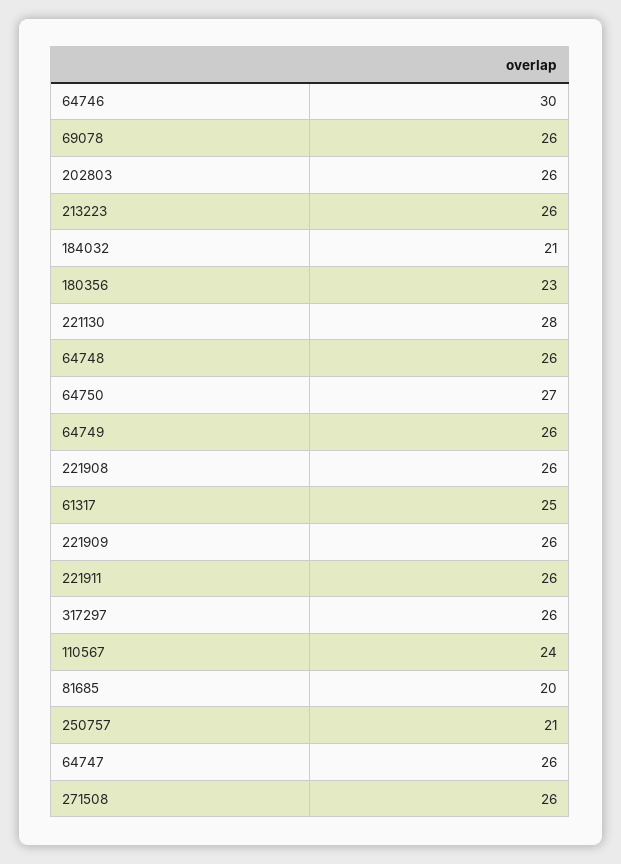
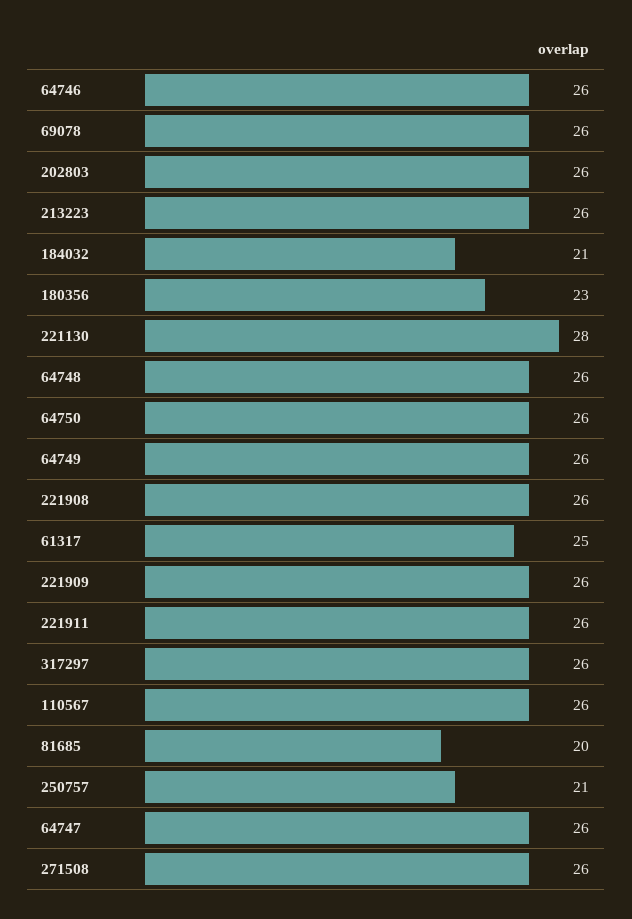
  {
-   "64746": 30,
+   "64746": 26,
    "69078": 26,
    "202803": 26,
    "213223": 26,
    "184032": 21,
    "180356": 23,
    "221130": 28,
    "64748": 26,
-   "64750": 27,
+   "64750": 26,
    "64749": 26,
    "221908": 26,
    "61317": 25,
    "221909": 26,
    "221911": 26,
    "317297": 26,
-   "110567": 24,
+   "110567": 26,
    "81685": 20,
    "250757": 21,
    "64747": 26,
    "271508": 26
  }

